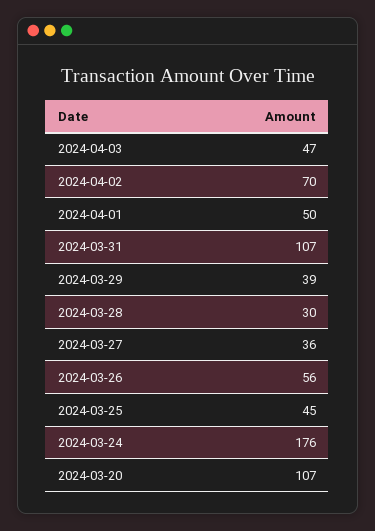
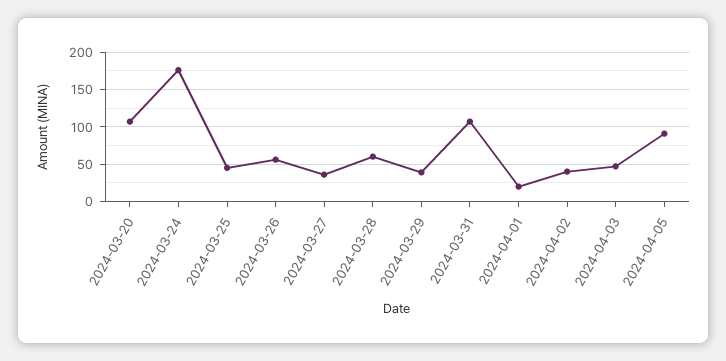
  {
    "2024-04-03": 47,
-   "2024-04-02": 70,
+   "2024-04-02": 40,
-   "2024-04-01": 50,
+   "2024-04-01": 20,
    "2024-03-31": 107,
    "2024-03-29": 39,
-   "2024-03-28": 30,
+   "2024-03-28": 60,
    "2024-03-27": 36,
    "2024-03-26": 56,
    "2024-03-25": 45,
    "2024-03-24": 176,
-   "2024-03-20": 107
+   "2024-03-20": 107,
+   "2024-04-05": 90
  }

